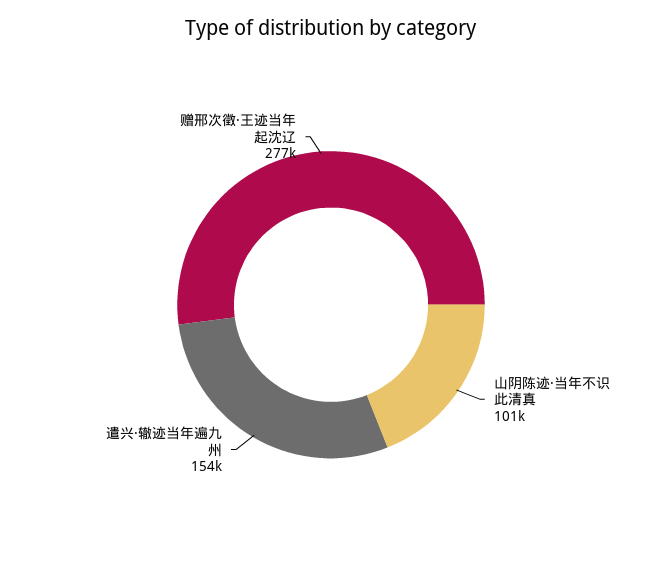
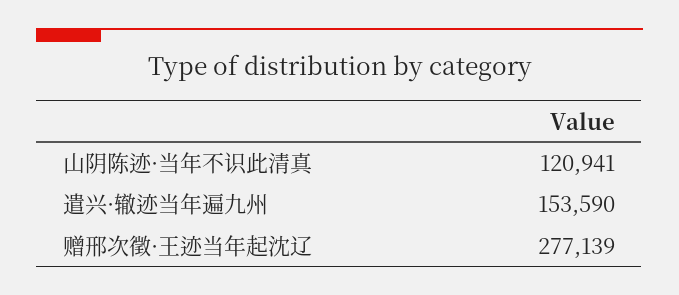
  {
-   "山阴陈迹·当年不识此清真": 101000,
+   "山阴陈迹·当年不识此清真": 120941,
    "遣兴·辙迹当年遍九州": 153590,
    "赠邢次徵·王迹当年起沈辽": 277139
  }

